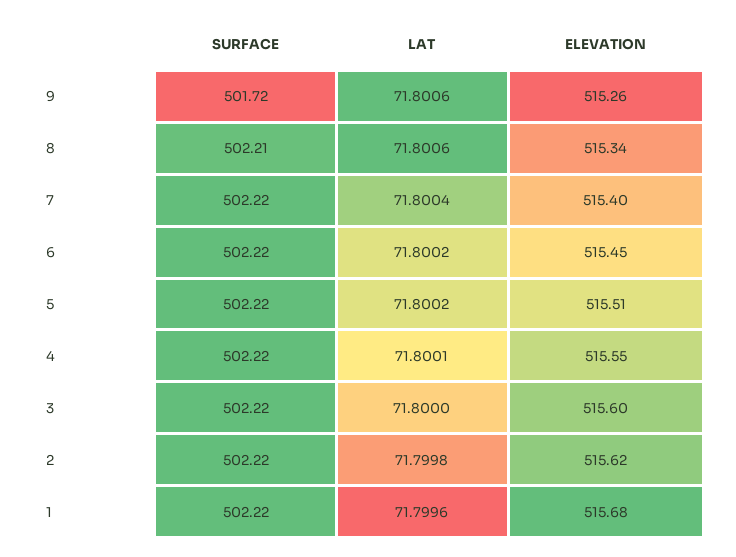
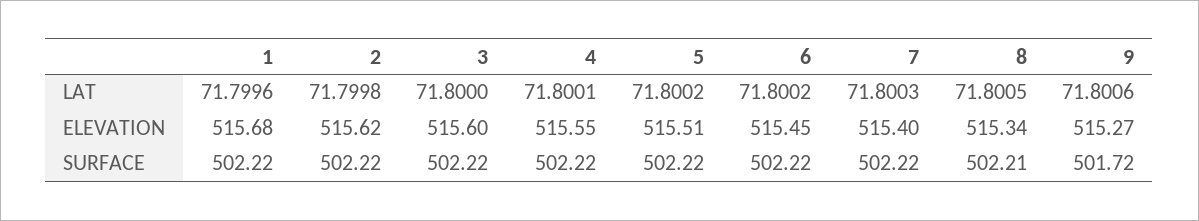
  {
    "SURFACE": {
      "9": 501.72,
      "8": 502.21,
      "7": 502.22,
      "6": 502.22,
      "5": 502.22,
      "4": 502.22,
      "3": 502.22,
      "2": 502.22,
      "1": 502.22
    },
    "LAT": {
      "9": 71.8006,
-     "8": 71.8006,
+     "8": 71.8005,
-     "7": 71.8004,
+     "7": 71.8003,
      "6": 71.8002,
      "5": 71.8002,
      "4": 71.8001,
      "3": 71.8,
      "2": 71.7998,
      "1": 71.7996
    },
    "ELEVATION": {
-     "9": 515.26,
+     "9": 515.27,
      "8": 515.34,
      "7": 515.4,
      "6": 515.45,
      "5": 515.51,
      "4": 515.55,
      "3": 515.6,
      "2": 515.62,
      "1": 515.68
    }
  }

